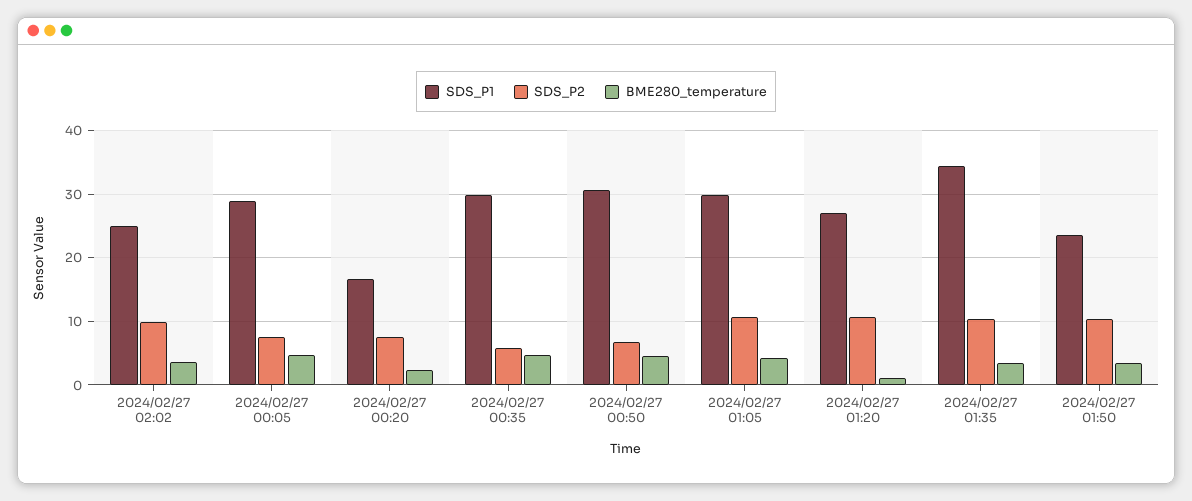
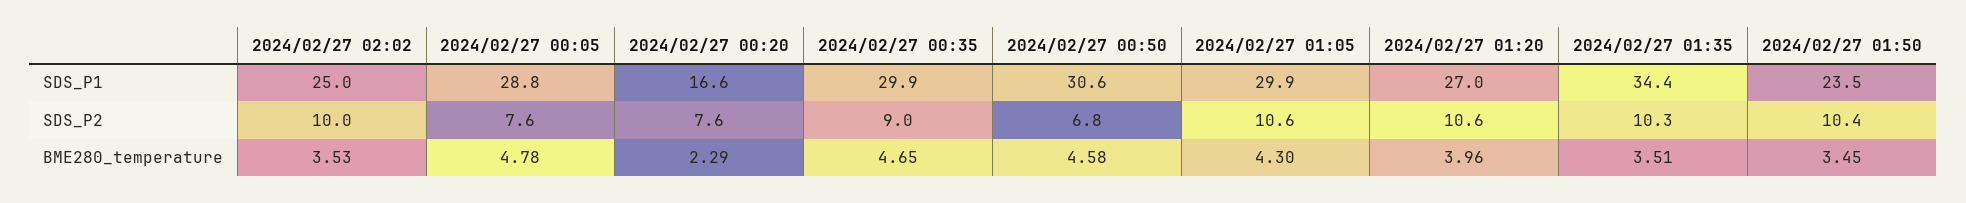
  {
    "SDS_P1": {
      "2024/02/27 02:02": 25,
      "2024/02/27 00:05": 28.8,
      "2024/02/27 00:20": 16.6,
      "2024/02/27 00:35": 29.9,
      "2024/02/27 00:50": 30.6,
      "2024/02/27 01:05": 29.9,
      "2024/02/27 01:20": 27,
      "2024/02/27 01:35": 34.4,
      "2024/02/27 01:50": 23.5
    },
    "SDS_P2": {
      "2024/02/27 02:02": 10,
      "2024/02/27 00:05": 7.6,
      "2024/02/27 00:20": 7.6,
-     "2024/02/27 00:35": 6,
+     "2024/02/27 00:35": 9,
      "2024/02/27 00:50": 6.8,
      "2024/02/27 01:05": 10.6,
      "2024/02/27 01:20": 10.6,
      "2024/02/27 01:35": 10.3,
      "2024/02/27 01:50": 10.4
    },
    "BME280_temperature": {
      "2024/02/27 02:02": 3.53,
      "2024/02/27 00:05": 4.78,
      "2024/02/27 00:20": 2.29,
      "2024/02/27 00:35": 4.65,
      "2024/02/27 00:50": 4.58,
      "2024/02/27 01:05": 4.3,
-     "2024/02/27 01:20": 1,
+     "2024/02/27 01:20": 3.96,
      "2024/02/27 01:35": 3.51,
      "2024/02/27 01:50": 3.45
    }
  }

